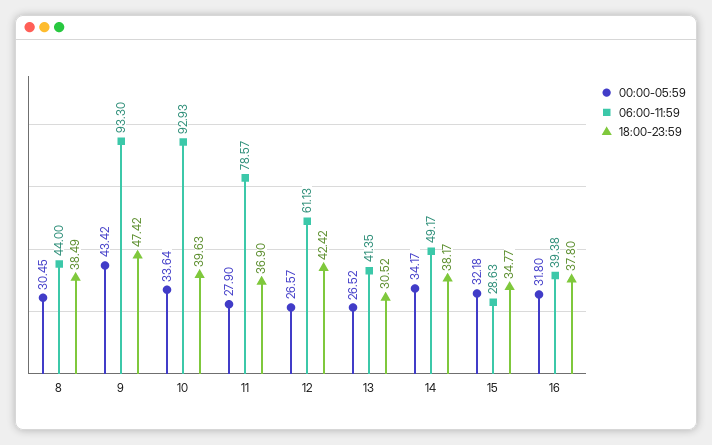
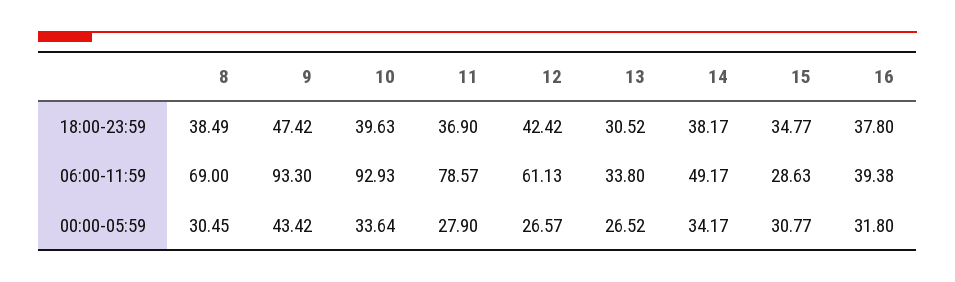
  {
    "00:00-05:59": {
      "8": 30.45,
      "9": 43.42,
      "10": 33.64,
      "11": 27.9,
      "12": 26.57,
      "13": 26.52,
      "14": 34.17,
-     "15": 32.18,
+     "15": 30.77,
      "16": 31.8
    },
    "06:00-11:59": {
-     "8": 44,
+     "8": 69,
      "9": 93.3,
      "10": 92.93,
      "11": 78.57,
      "12": 61.13,
-     "13": 41.35,
+     "13": 33.8,
      "14": 49.17,
      "15": 28.63,
      "16": 39.38
    },
    "18:00-23:59": {
      "8": 38.49,
      "9": 47.42,
      "10": 39.63,
      "11": 36.9,
      "12": 42.42,
      "13": 30.52,
      "14": 38.17,
      "15": 34.77,
      "16": 37.8
    }
  }

